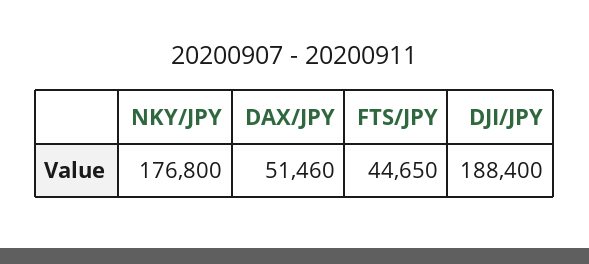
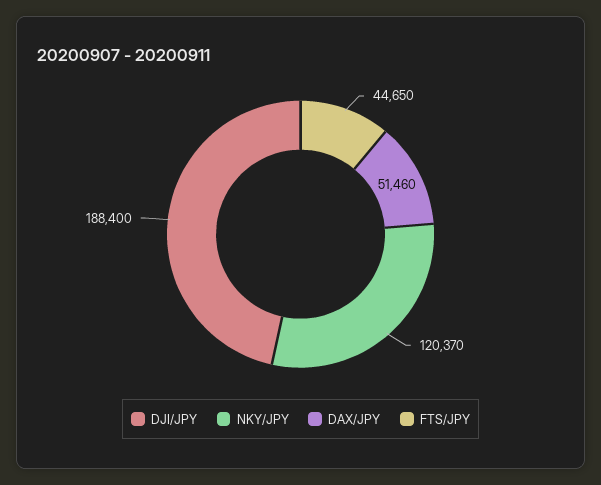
  {
-   "NKY/JPY": 176800,
+   "NKY/JPY": 120370,
    "DAX/JPY": 51460,
    "FTS/JPY": 44650,
    "DJI/JPY": 188400
  }

